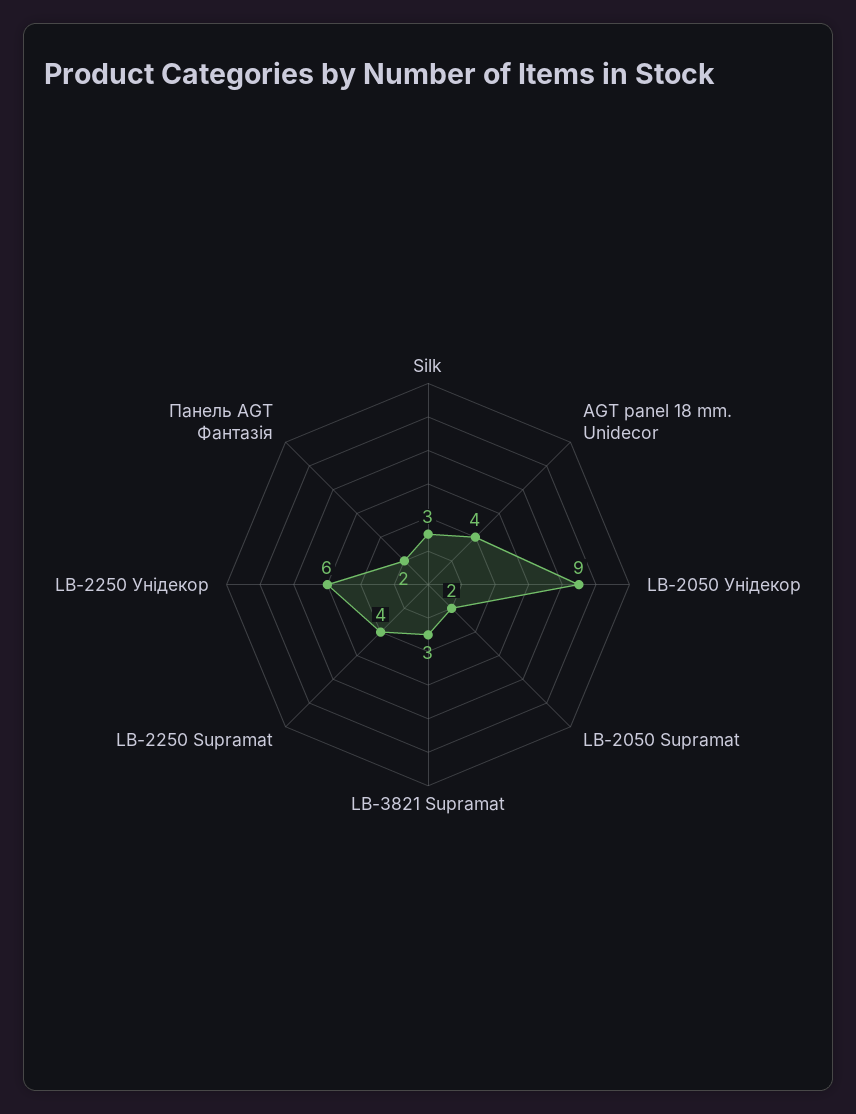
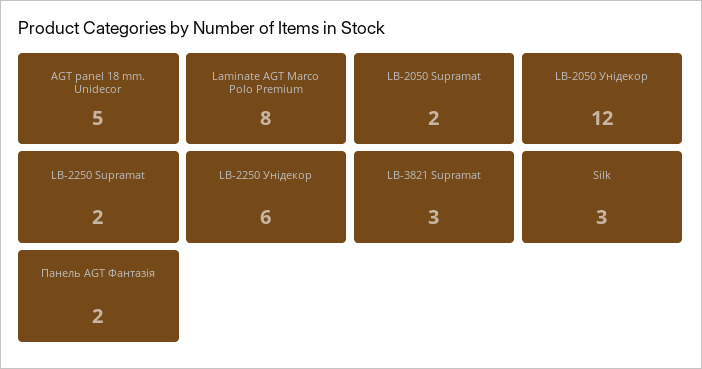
  {
    "Silk": 3,
-   "AGT panel 18 mm. Unidecor": 4,
+   "AGT panel 18 mm. Unidecor": 5,
-   "LB-2050 Унідекор": 9,
+   "LB-2050 Унідекор": 12,
    "LB-2050 Supramat": 2,
    "LB-3821 Supramat": 3,
-   "LB-2250 Supramat": 4,
+   "LB-2250 Supramat": 2,
    "LB-2250 Унідекор": 6,
-   "Панель AGT Фантазія": 2
+   "Панель AGT Фантазія": 2,
+   "Laminate AGT Marco Polo Premium": 8
  }

